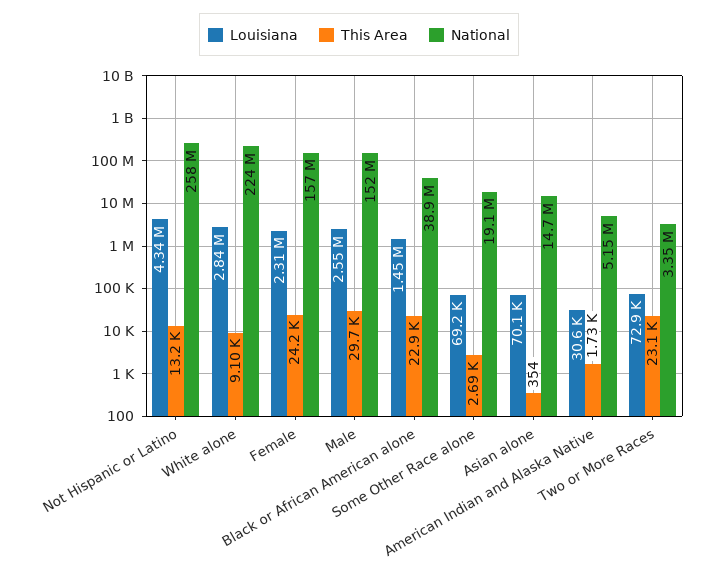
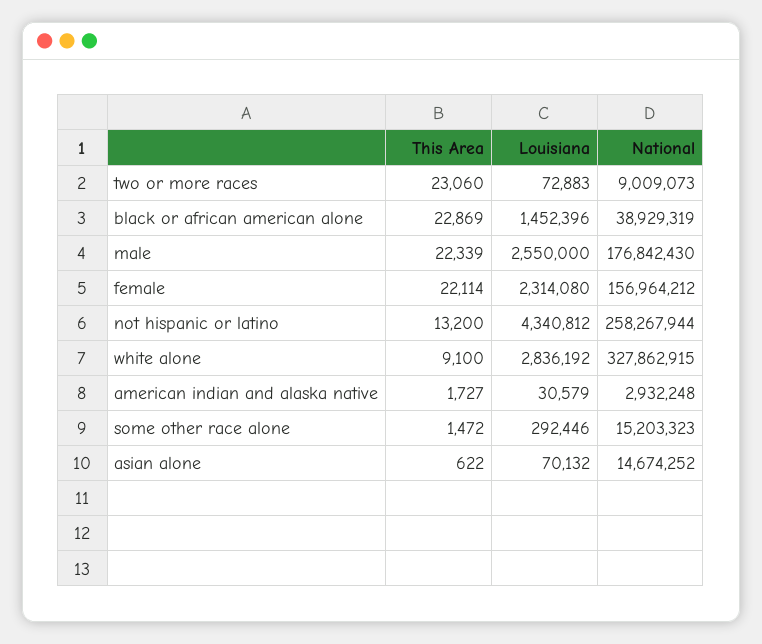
  {
    "Louisiana": {
      "Not Hispanic or Latino": 4340812,
      "White alone": 2836192,
      "Female": 2314080,
      "Male": 2550000,
      "Black or African American alone": 1452396,
-     "Some Other Race alone": 69200,
+     "Some Other Race alone": 292446,
      "Asian alone": 70132,
      "American Indian and Alaska Native": 30579,
      "Two or More Races": 72883
    },
    "This Area": {
      "Not Hispanic or Latino": 13200,
      "White alone": 9100,
-     "Female": 24200,
+     "Female": 22114,
-     "Male": 29700,
+     "Male": 22339,
      "Black or African American alone": 22869,
-     "Some Other Race alone": 2690,
+     "Some Other Race alone": 1472,
-     "Asian alone": 354,
+     "Asian alone": 622,
      "American Indian and Alaska Native": 1727,
      "Two or More Races": 23060
    },
    "National": {
      "Not Hispanic or Latino": 258267944,
-     "White alone": 224000000,
+     "White alone": 327862915,
      "Female": 156964212,
-     "Male": 152000000,
+     "Male": 176842430,
      "Black or African American alone": 38929319,
-     "Some Other Race alone": 19100000,
+     "Some Other Race alone": 15203323,
      "Asian alone": 14674252,
-     "American Indian and Alaska Native": 5150000,
+     "American Indian and Alaska Native": 2932248,
-     "Two or More Races": 3350000
+     "Two or More Races": 9009073
    }
  }

